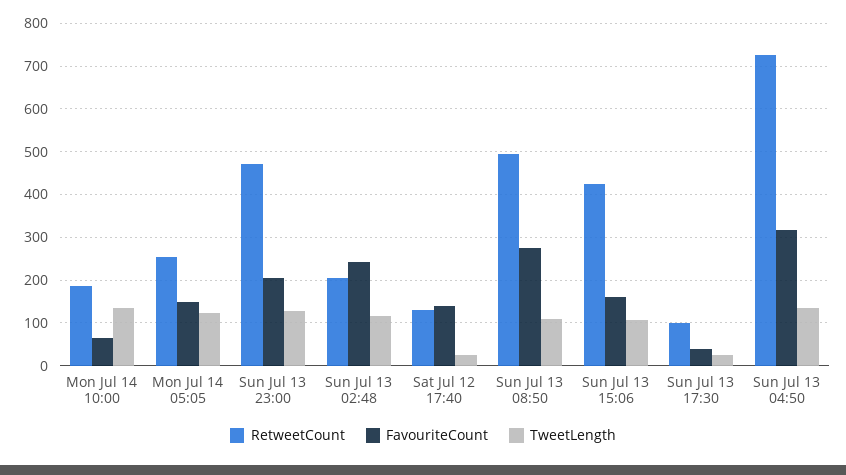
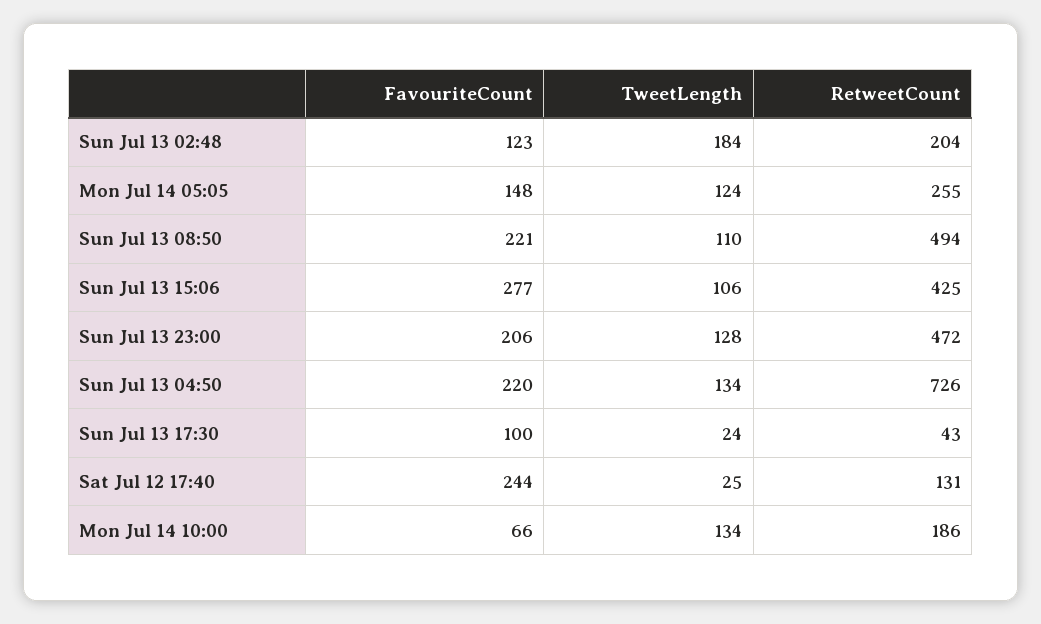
  {
    "RetweetCount": {
      "Mon Jul 14 10:00": 186,
      "Mon Jul 14 05:05": 255,
      "Sun Jul 13 23:00": 472,
      "Sun Jul 13 02:48": 204,
      "Sat Jul 12 17:40": 131,
      "Sun Jul 13 08:50": 494,
      "Sun Jul 13 15:06": 425,
-     "Sun Jul 13 17:30": 100,
+     "Sun Jul 13 17:30": 43,
      "Sun Jul 13 04:50": 726
    },
    "FavouriteCount": {
      "Mon Jul 14 10:00": 66,
      "Mon Jul 14 05:05": 148,
      "Sun Jul 13 23:00": 206,
-     "Sun Jul 13 02:48": 240,
+     "Sun Jul 13 02:48": 123,
-     "Sat Jul 12 17:40": 140,
+     "Sat Jul 12 17:40": 244,
-     "Sun Jul 13 08:50": 280,
+     "Sun Jul 13 08:50": 221,
-     "Sun Jul 13 15:06": 160,
+     "Sun Jul 13 15:06": 277,
-     "Sun Jul 13 17:30": 40,
+     "Sun Jul 13 17:30": 100,
-     "Sun Jul 13 04:50": 320
+     "Sun Jul 13 04:50": 220
    },
    "TweetLength": {
      "Mon Jul 14 10:00": 134,
      "Mon Jul 14 05:05": 124,
      "Sun Jul 13 23:00": 128,
-     "Sun Jul 13 02:48": 120,
+     "Sun Jul 13 02:48": 184,
      "Sat Jul 12 17:40": 25,
      "Sun Jul 13 08:50": 110,
      "Sun Jul 13 15:06": 106,
      "Sun Jul 13 17:30": 24,
      "Sun Jul 13 04:50": 134
    }
  }

